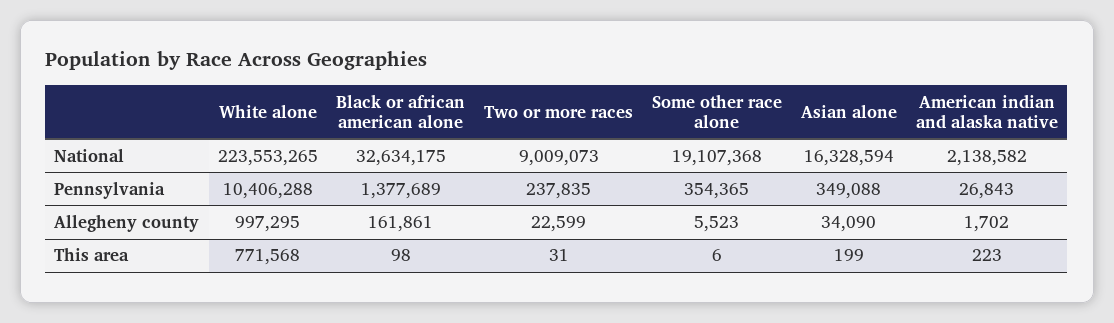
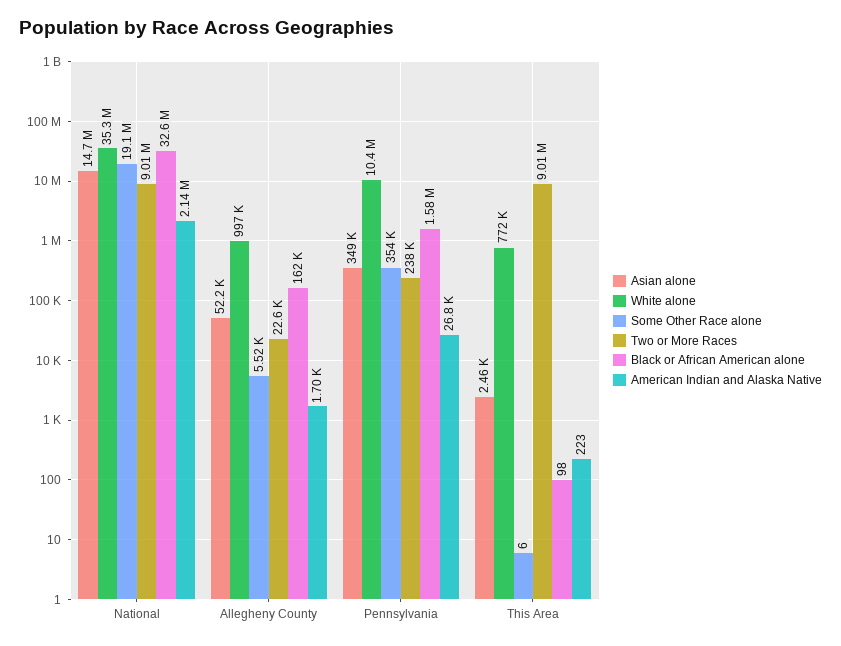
  {
    "White alone": {
-     "National": 223553265,
+     "National": 35300000,
      "Pennsylvania": 10406288,
      "Allegheny county": 997295,
      "This area": 771568
    },
    "Black or african american alone": {
      "National": 32634175,
-     "Pennsylvania": 1377689,
+     "Pennsylvania": 1580000,
      "Allegheny county": 161861,
      "This area": 98
    },
    "Two or more races": {
      "National": 9009073,
      "Pennsylvania": 237835,
      "Allegheny county": 22599,
-     "This area": 31
+     "This area": 9010000
    },
    "Some other race alone": {
      "National": 19107368,
      "Pennsylvania": 354365,
      "Allegheny county": 5523,
      "This area": 6
    },
    "Asian alone": {
-     "National": 16328594,
+     "National": 14700000,
      "Pennsylvania": 349088,
-     "Allegheny county": 34090,
+     "Allegheny county": 52200,
-     "This area": 199
+     "This area": 2460
    },
    "American indian and alaska native": {
      "National": 2138582,
      "Pennsylvania": 26843,
      "Allegheny county": 1702,
      "This area": 223
    }
  }

